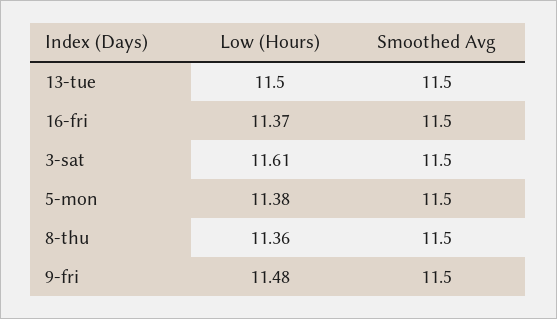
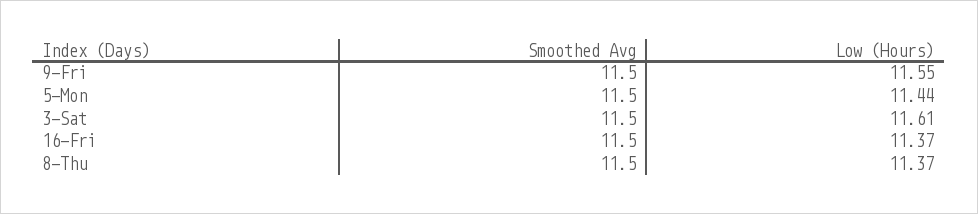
  {
    "Low (Hours)": {
-     "13-tue": 11.5,
      "16-fri": 11.37,
      "3-sat": 11.61,
-     "5-mon": 11.38,
+     "5-mon": 11.44,
-     "8-thu": 11.36,
+     "8-thu": 11.37,
-     "9-fri": 11.48
+     "9-fri": 11.55
    },
    "Smoothed Avg": {
-     "13-tue": 11.5,
      "16-fri": 11.5,
      "3-sat": 11.5,
      "5-mon": 11.5,
      "8-thu": 11.5,
      "9-fri": 11.5
    }
  }

